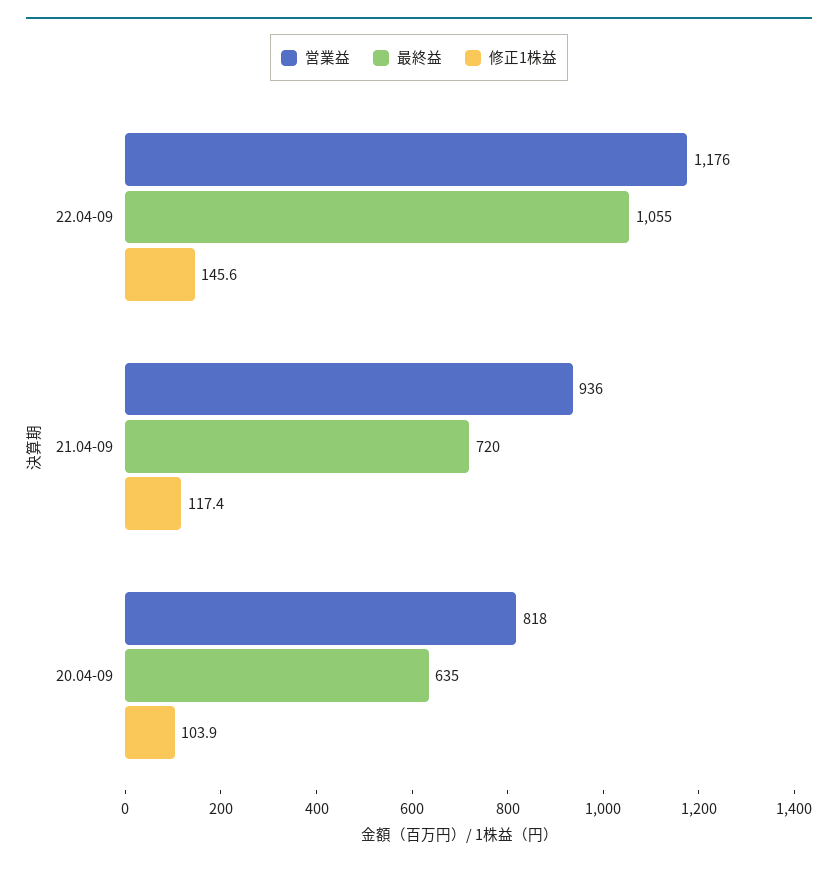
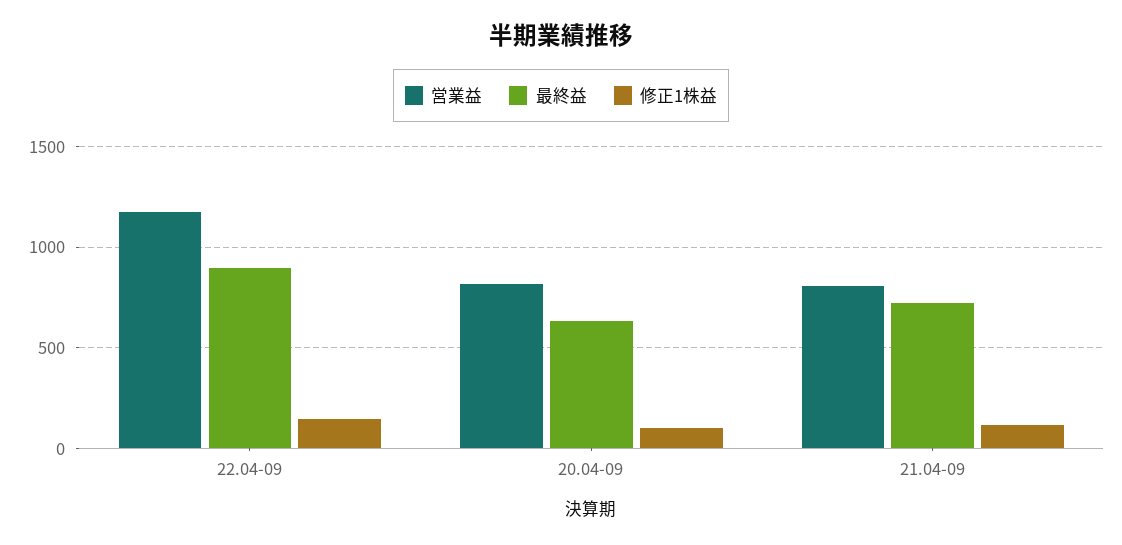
  {
    "営業益": {
      "22.04-09": 1176,
-     "21.04-09": 936,
+     "21.04-09": 800,
      "20.04-09": 818
    },
    "最終益": {
-     "22.04-09": 1055,
+     "22.04-09": 900,
      "21.04-09": 720,
      "20.04-09": 635
    },
    "修正1株益": {
      "22.04-09": 145.6,
      "21.04-09": 117.4,
      "20.04-09": 103.9
    }
  }

